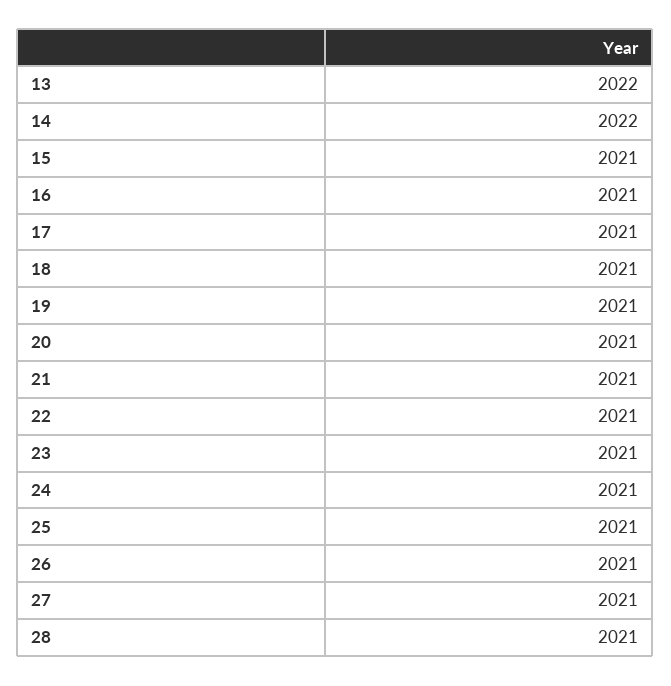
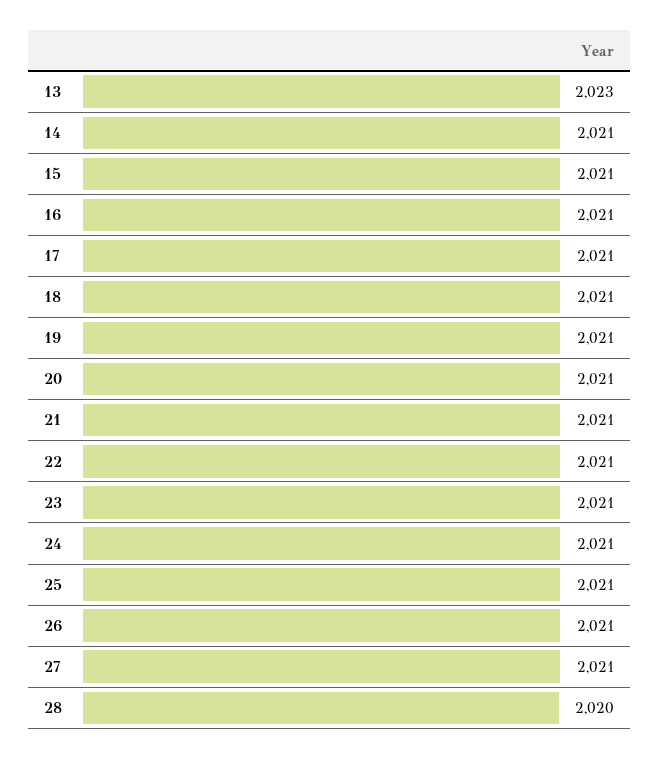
  {
-   "13": 2022,
+   "13": 2023,
-   "14": 2022,
+   "14": 2021,
    "15": 2021,
    "16": 2021,
    "17": 2021,
    "18": 2021,
    "19": 2021,
    "20": 2021,
    "21": 2021,
    "22": 2021,
    "23": 2021,
    "24": 2021,
    "25": 2021,
    "26": 2021,
    "27": 2021,
-   "28": 2021
+   "28": 2020
  }

